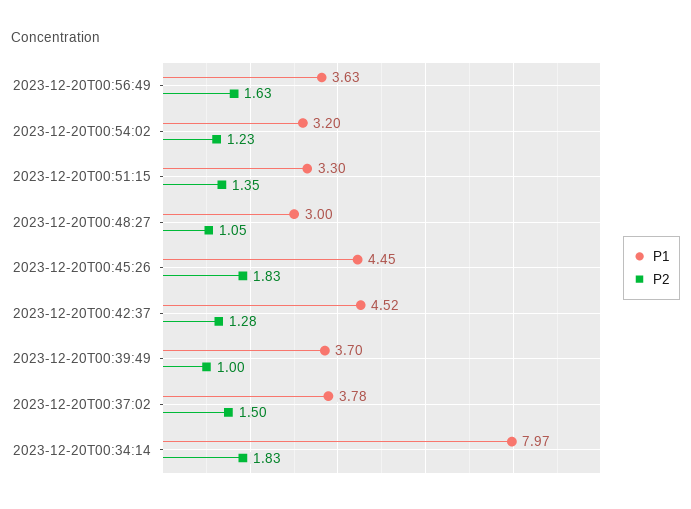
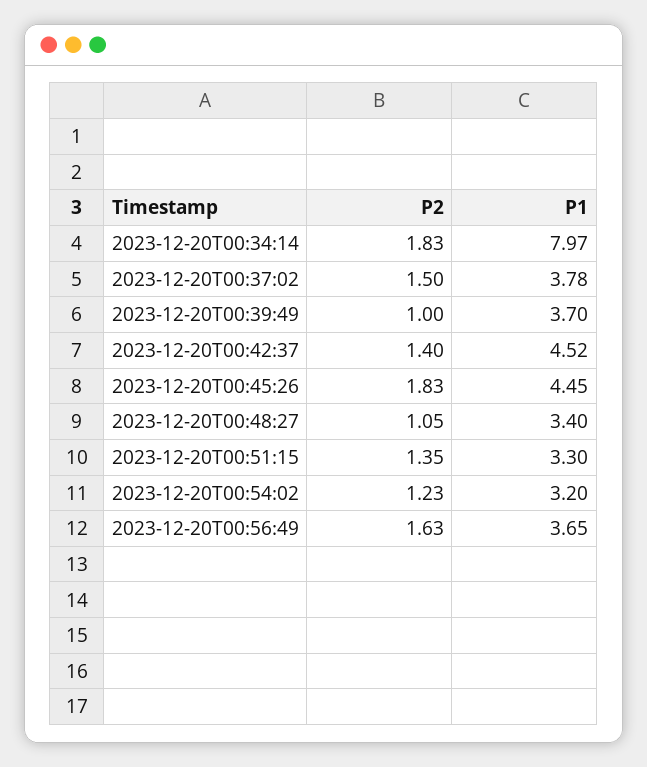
  {
    "P1": {
-     "2023-12-20T00:56:49": 3.63,
+     "2023-12-20T00:56:49": 3.65,
      "2023-12-20T00:54:02": 3.2,
      "2023-12-20T00:51:15": 3.3,
-     "2023-12-20T00:48:27": 3,
+     "2023-12-20T00:48:27": 3.4,
      "2023-12-20T00:45:26": 4.45,
      "2023-12-20T00:42:37": 4.52,
      "2023-12-20T00:39:49": 3.7,
      "2023-12-20T00:37:02": 3.78,
      "2023-12-20T00:34:14": 7.97
    },
    "P2": {
      "2023-12-20T00:56:49": 1.63,
      "2023-12-20T00:54:02": 1.23,
      "2023-12-20T00:51:15": 1.35,
      "2023-12-20T00:48:27": 1.05,
      "2023-12-20T00:45:26": 1.83,
-     "2023-12-20T00:42:37": 1.28,
+     "2023-12-20T00:42:37": 1.4,
      "2023-12-20T00:39:49": 1,
      "2023-12-20T00:37:02": 1.5,
      "2023-12-20T00:34:14": 1.83
    }
  }

